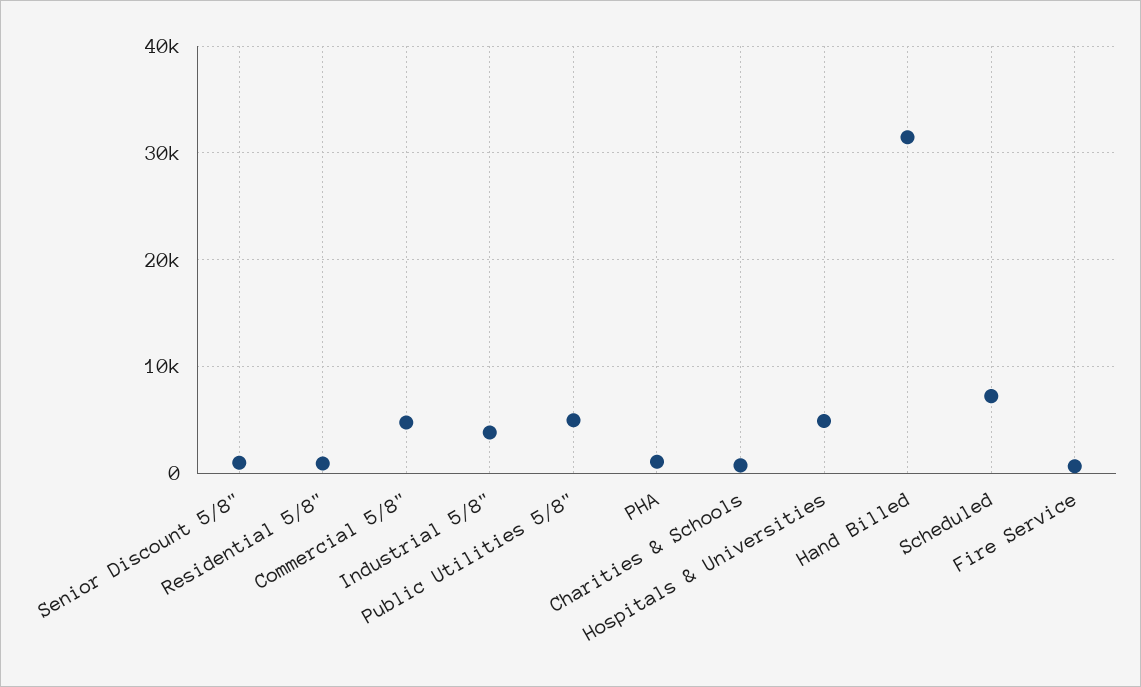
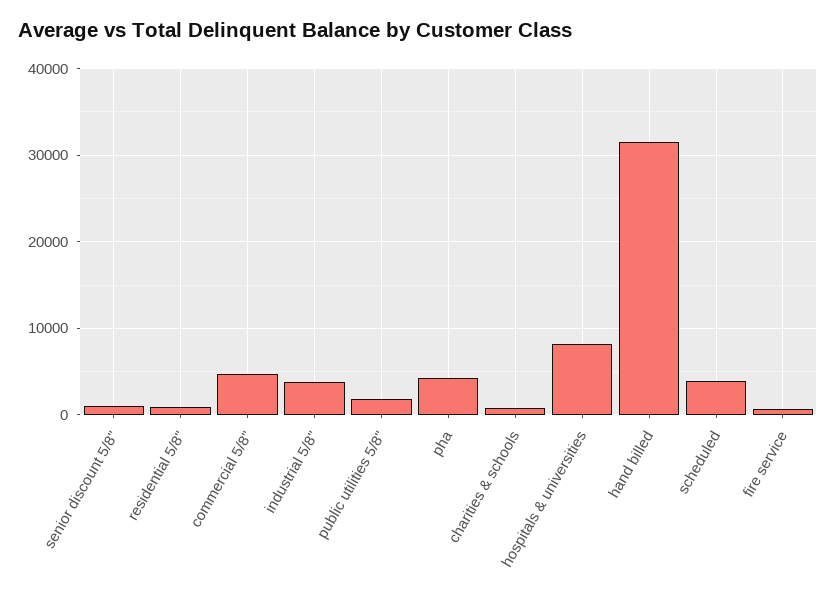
  {
    "Senior Discount 5/8\"": 1000,
    "Residential 5/8\"": 1000,
    "Commercial 5/8\"": 5000,
    "Industrial 5/8\"": 4000,
-   "Public Utilities 5/8\"": 5000,
+   "Public Utilities 5/8\"": 2000,
-   "PHA": 1000,
+   "PHA": 4000,
    "Charities & Schools": 1000,
-   "Hospitals & Universities": 5000,
+   "Hospitals & Universities": 8000,
    "Hand Billed": 31000,
-   "Scheduled": 7000,
+   "Scheduled": 4000,
    "Fire Service": 1000
  }

